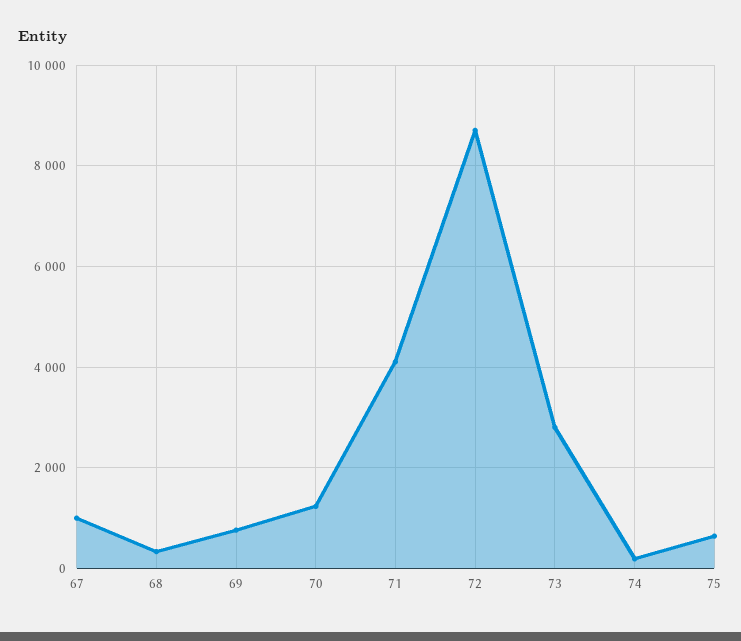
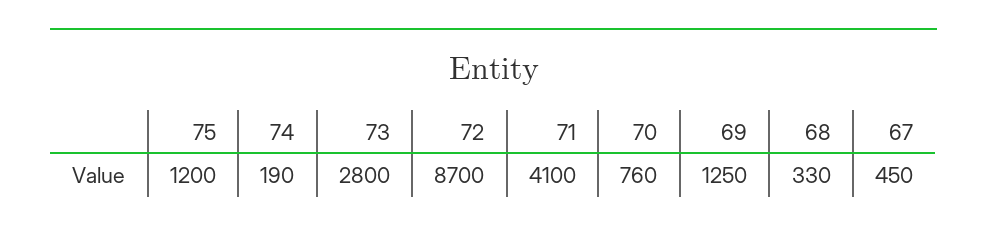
  {
-   "67": 1000,
+   "67": 450,
    "68": 330,
-   "69": 800,
+   "69": 1250,
-   "70": 1200,
+   "70": 760,
    "71": 4100,
    "72": 8700,
    "73": 2800,
    "74": 190,
-   "75": 600
+   "75": 1200
  }

